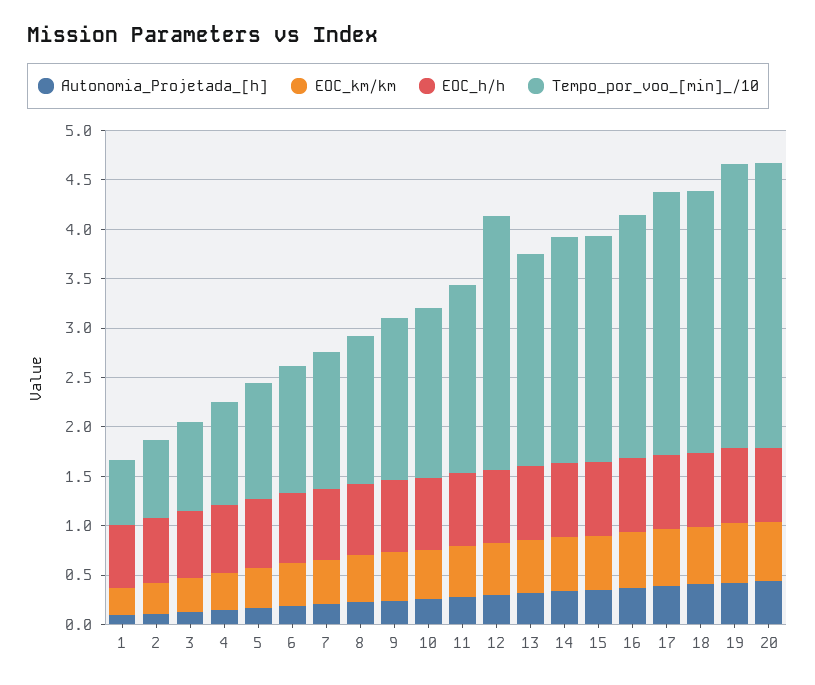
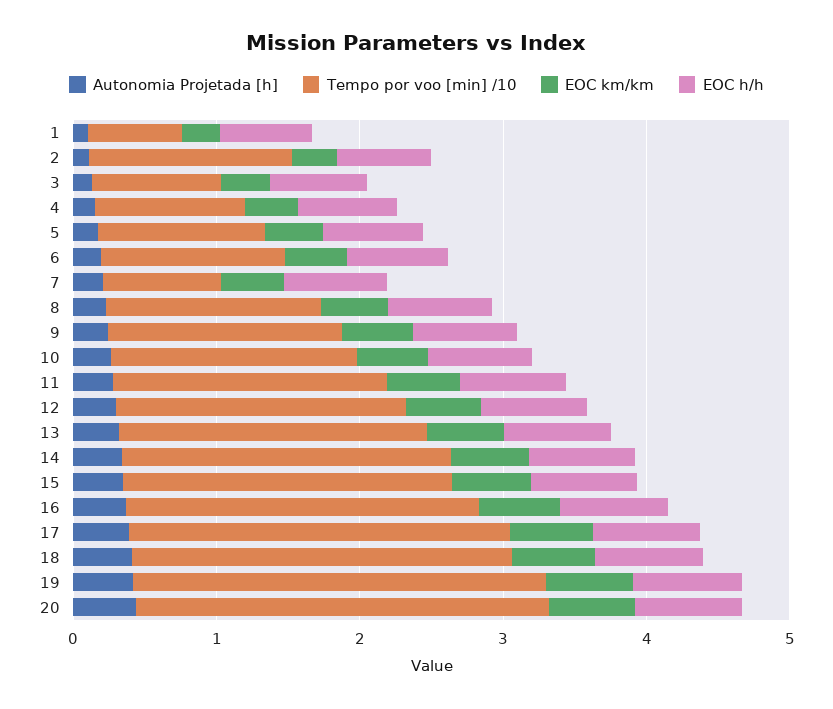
  {
    "Autonomia_Projetada_[h]": {
      "1": 0.1,
      "2": 0.1,
      "3": 0.1,
      "4": 0.2,
      "5": 0.2,
      "6": 0.2,
      "7": 0.2,
      "8": 0.2,
      "9": 0.2,
      "10": 0.3,
      "11": 0.3,
      "12": 0.3,
      "13": 0.3,
      "14": 0.3,
      "15": 0.4,
      "16": 0.4,
      "17": 0.4,
      "18": 0.4,
      "19": 0.4,
      "20": 0.4
    },
    "EOC_km/km": {
      "1": 0.3,
      "2": 0.3,
      "3": 0.3,
      "4": 0.4,
      "5": 0.4,
      "6": 0.4,
      "7": 0.4,
      "8": 0.5,
      "9": 0.5,
      "10": 0.5,
      "11": 0.5,
      "12": 0.5,
      "13": 0.5,
      "14": 0.6,
      "15": 0.6,
      "16": 0.6,
      "17": 0.6,
      "18": 0.6,
      "19": 0.6,
      "20": 0.6
    },
    "EOC_h/h": {
      "1": 0.6,
      "2": 0.7,
      "3": 0.7,
      "4": 0.7,
      "5": 0.7,
      "6": 0.7,
      "7": 0.7,
      "8": 0.7,
      "9": 0.7,
      "10": 0.7,
      "11": 0.7,
      "12": 0.7,
      "13": 0.7,
      "14": 0.7,
      "15": 0.7,
      "16": 0.8,
      "17": 0.8,
      "18": 0.8,
      "19": 0.8,
      "20": 0.8
    },
    "Tempo_por_voo_[min]_/10": {
      "1": 0.7,
-     "2": 0.8,
+     "2": 1.4,
      "3": 0.9,
      "4": 1,
      "5": 1.2,
      "6": 1.3,
-     "7": 1.4,
+     "7": 0.8,
      "8": 1.5,
      "9": 1.6,
      "10": 1.7,
      "11": 1.9,
-     "12": 2.6,
+     "12": 2,
      "13": 2.1,
      "14": 2.3,
      "15": 2.3,
      "16": 2.5,
      "17": 2.7,
      "18": 2.7,
      "19": 2.9,
      "20": 2.9
    }
  }

